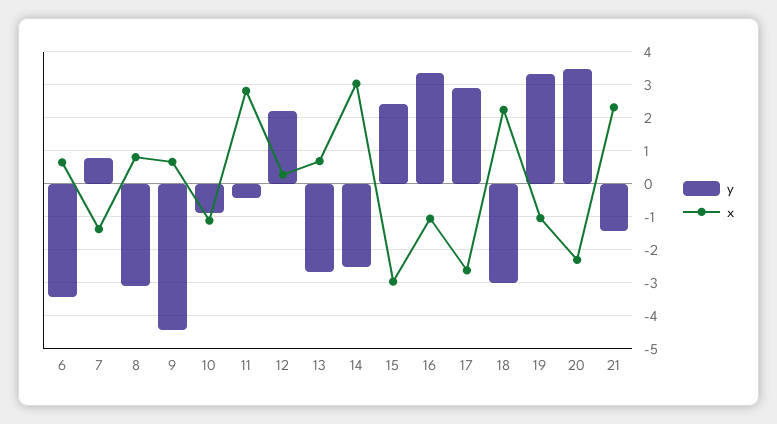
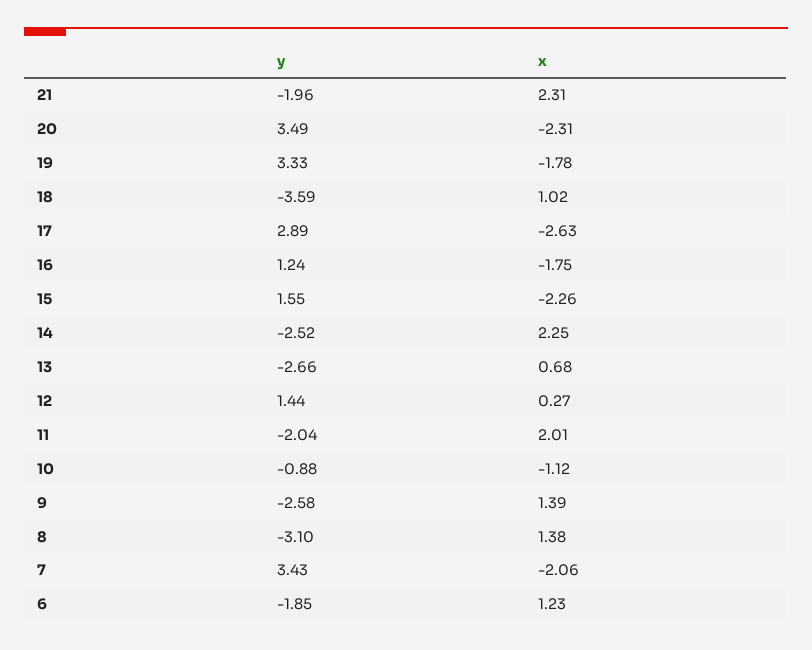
  {
    "y": {
-     "6": -3.4,
+     "6": -1.85,
-     "7": 0.8,
+     "7": 3.43,
      "8": -3.1,
-     "9": -4.4,
+     "9": -2.58,
      "10": -0.88,
-     "11": -0.4,
+     "11": -2.04,
-     "12": 2.2,
+     "12": 1.44,
      "13": -2.66,
      "14": -2.52,
-     "15": 2.4,
+     "15": 1.55,
-     "16": 3.4,
+     "16": 1.24,
      "17": 2.89,
-     "18": -3,
+     "18": -3.59,
      "19": 3.33,
      "20": 3.49,
-     "21": -1.4
+     "21": -1.96
    },
    "x": {
-     "6": 0.6,
+     "6": 1.23,
-     "7": -1.4,
+     "7": -2.06,
-     "8": 0.8,
+     "8": 1.38,
-     "9": 0.6,
+     "9": 1.39,
      "10": -1.12,
-     "11": 2.8,
+     "11": 2.01,
      "12": 0.27,
      "13": 0.68,
-     "14": 3,
+     "14": 2.25,
-     "15": -3,
+     "15": -2.26,
-     "16": -1,
+     "16": -1.75,
      "17": -2.63,
-     "18": 2.2,
+     "18": 1.02,
-     "19": -1,
+     "19": -1.78,
      "20": -2.31,
      "21": 2.31
    }
  }

